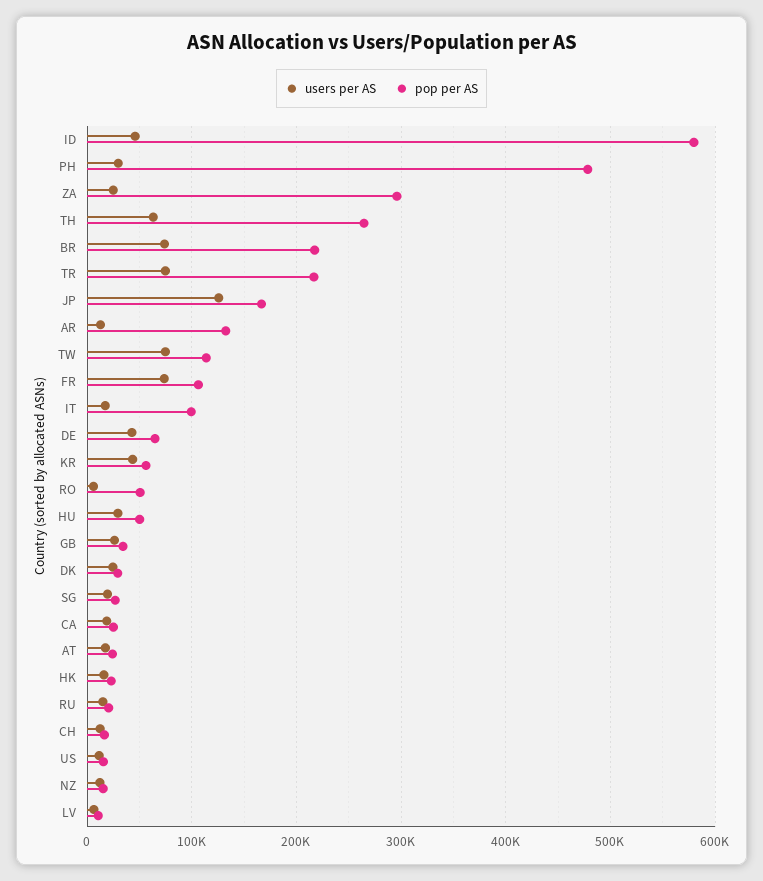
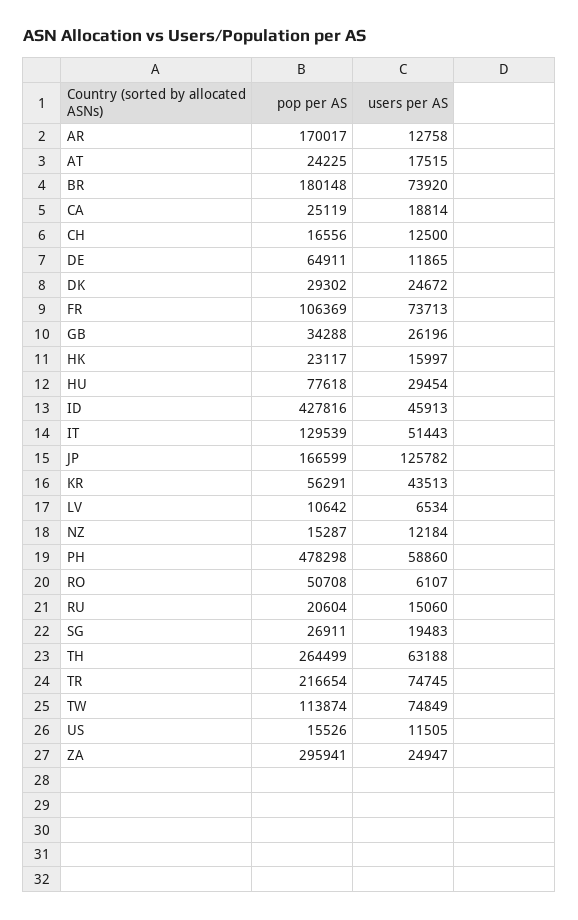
  {
    "users per AS": {
      "ID": 45913,
-     "PH": 30000,
+     "PH": 58860,
      "ZA": 24947,
      "TH": 63188,
      "BR": 73920,
      "TR": 74745,
      "JP": 125782,
      "AR": 12758,
      "TW": 74849,
      "FR": 73713,
-     "IT": 20000,
+     "IT": 51443,
-     "DE": 40000,
+     "DE": 11865,
      "KR": 43513,
      "RO": 6107,
      "HU": 29454,
      "GB": 26196,
      "DK": 24672,
      "SG": 19483,
      "CA": 18814,
      "AT": 17515,
      "HK": 15997,
      "RU": 15060,
      "CH": 12500,
      "US": 11505,
      "NZ": 12184,
      "LV": 6534
    },
    "pop per AS": {
-     "ID": 580000,
+     "ID": 427816,
      "PH": 478298,
      "ZA": 295941,
      "TH": 264499,
-     "BR": 220000,
+     "BR": 180148,
      "TR": 216654,
      "JP": 166599,
-     "AR": 130000,
+     "AR": 170017,
      "TW": 113874,
      "FR": 106369,
-     "IT": 100000,
+     "IT": 129539,
      "DE": 64911,
      "KR": 56291,
      "RO": 50708,
-     "HU": 50000,
+     "HU": 77618,
      "GB": 34288,
      "DK": 29302,
      "SG": 26911,
      "CA": 25119,
      "AT": 24225,
      "HK": 23117,
      "RU": 20604,
      "CH": 16556,
      "US": 15526,
      "NZ": 15287,
      "LV": 10642
    }
  }

